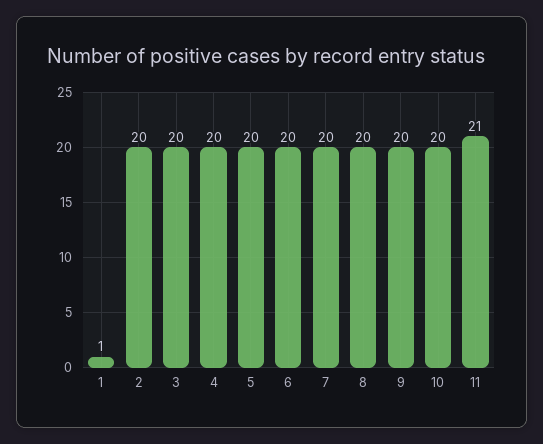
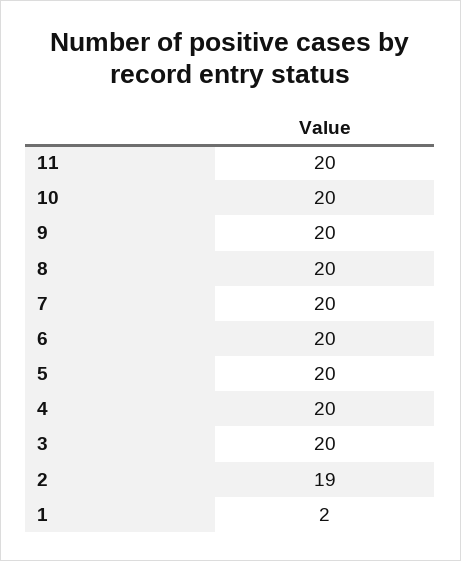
  {
-   "1": 1,
+   "1": 2,
-   "2": 20,
+   "2": 19,
    "3": 20,
    "4": 20,
    "5": 20,
    "6": 20,
    "7": 20,
    "8": 20,
    "9": 20,
    "10": 20,
-   "11": 21
+   "11": 20
  }

